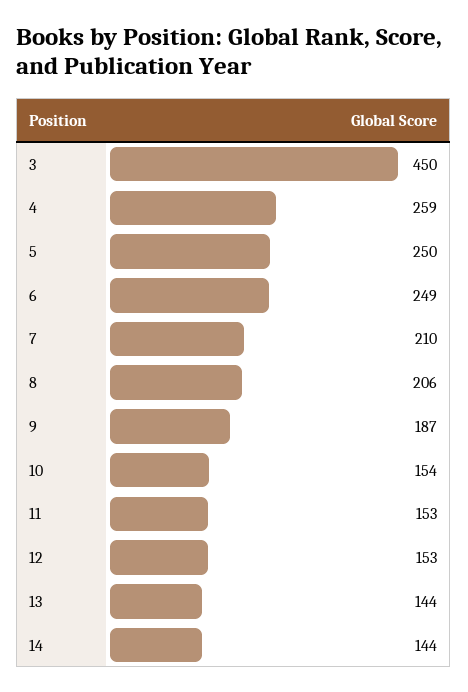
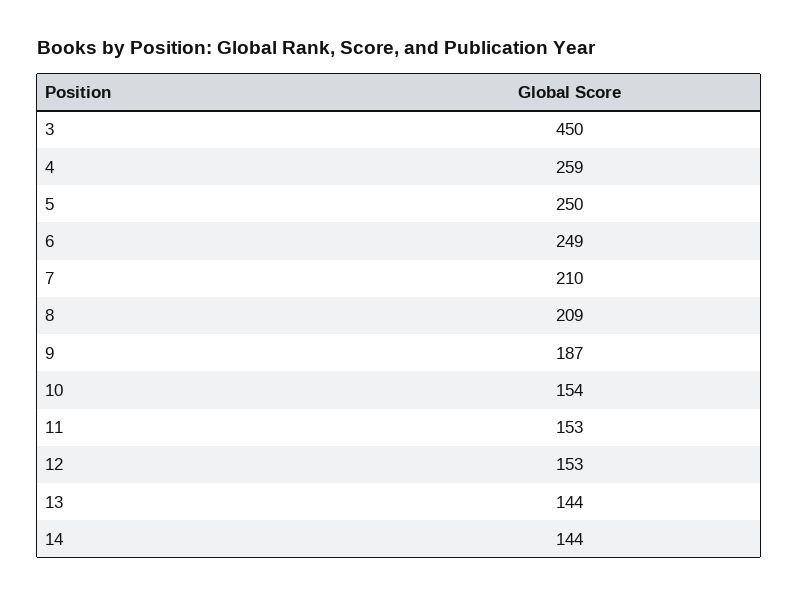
  {
    "3": 450,
    "4": 259,
    "5": 250,
    "6": 249,
    "7": 210,
-   "8": 206,
+   "8": 209,
    "9": 187,
    "10": 154,
    "11": 153,
    "12": 153,
    "13": 144,
    "14": 144
  }

